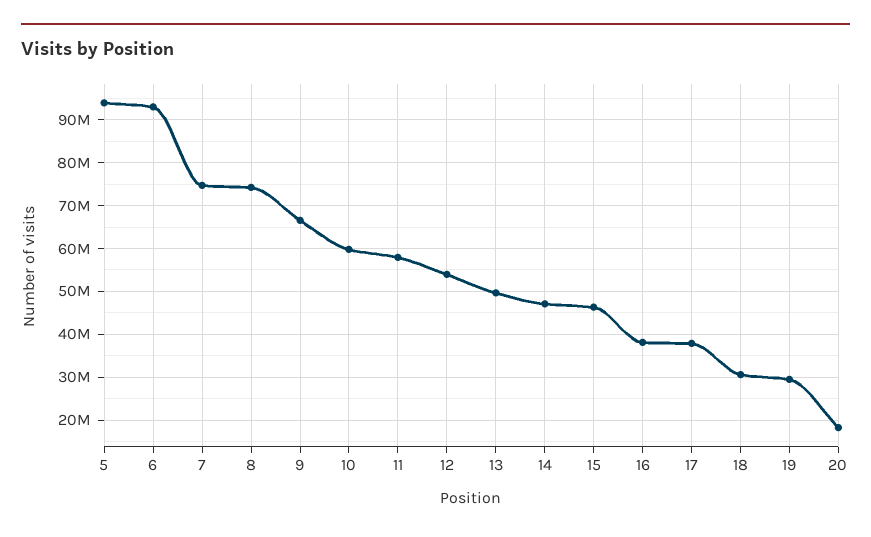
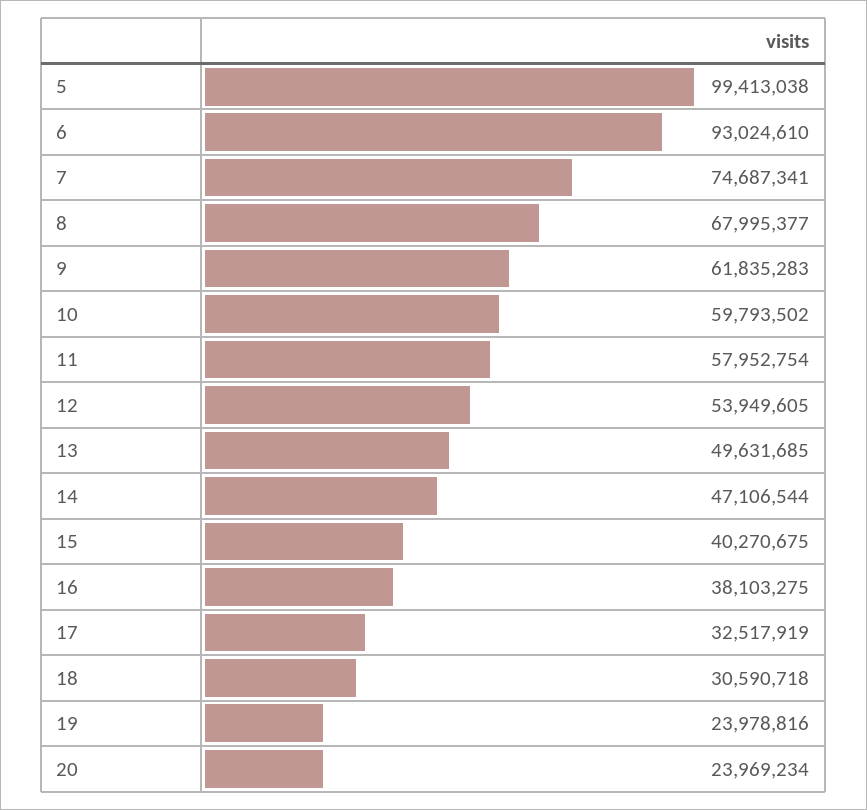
  {
-   "5": 94000000,
+   "5": 99413038,
    "6": 93024610,
    "7": 74687341,
-   "8": 74000000,
+   "8": 67995377,
-   "9": 66000000,
+   "9": 61835283,
    "10": 59793502,
    "11": 57952754,
    "12": 53949605,
    "13": 49631685,
    "14": 47106544,
-   "15": 46000000,
+   "15": 40270675,
    "16": 38103275,
-   "17": 38000000,
+   "17": 32517919,
    "18": 30590718,
-   "19": 30000000,
+   "19": 23978816,
-   "20": 18000000
+   "20": 23969234
  }

